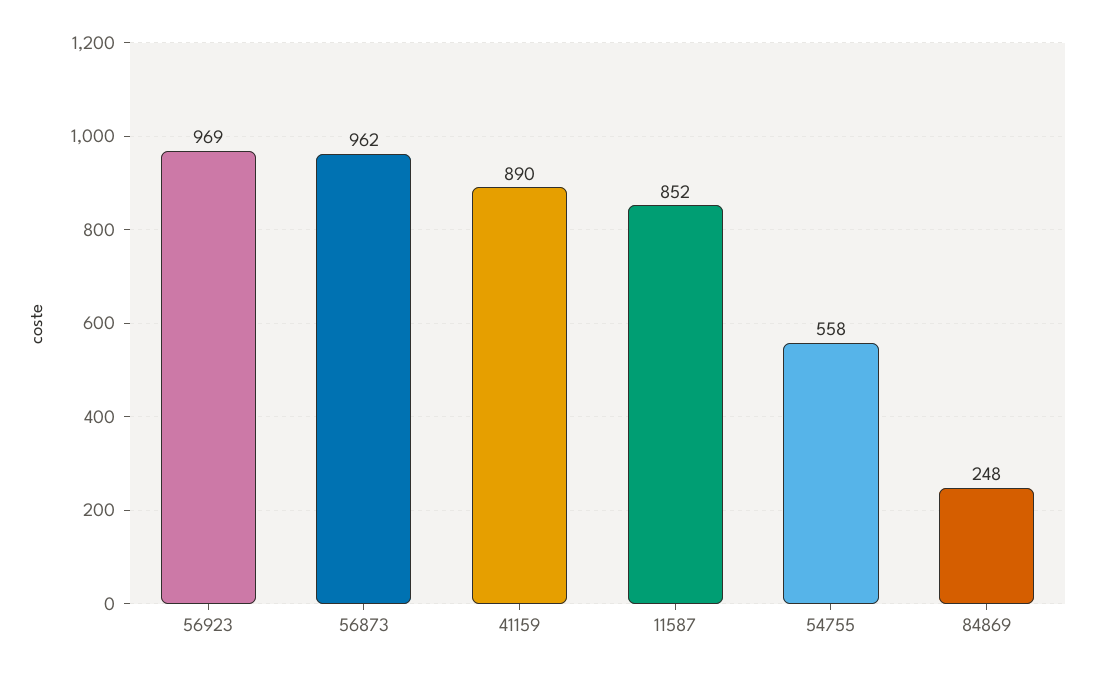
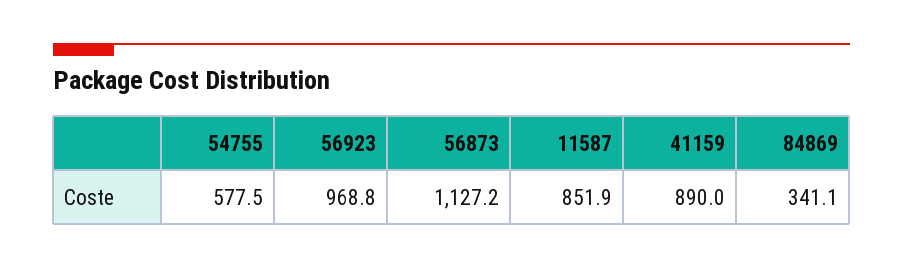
  {
    "56923": 968.8,
-   "56873": 962,
+   "56873": 1127.2,
    "41159": 890,
    "11587": 851.9,
-   "54755": 558,
+   "54755": 577.5,
-   "84869": 248
+   "84869": 341.1
  }

